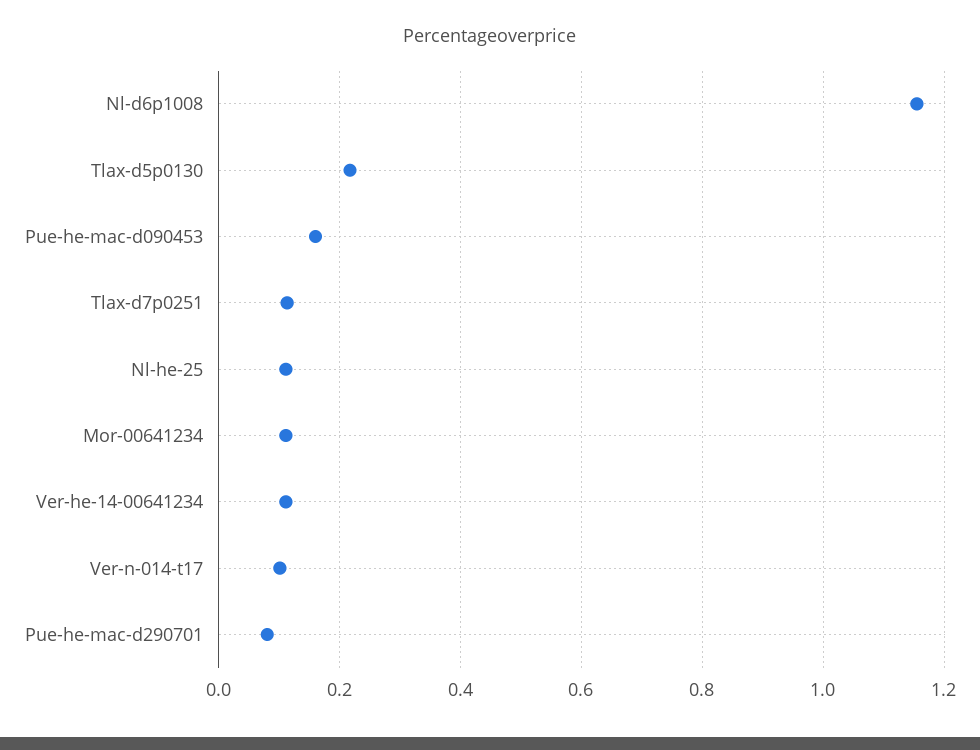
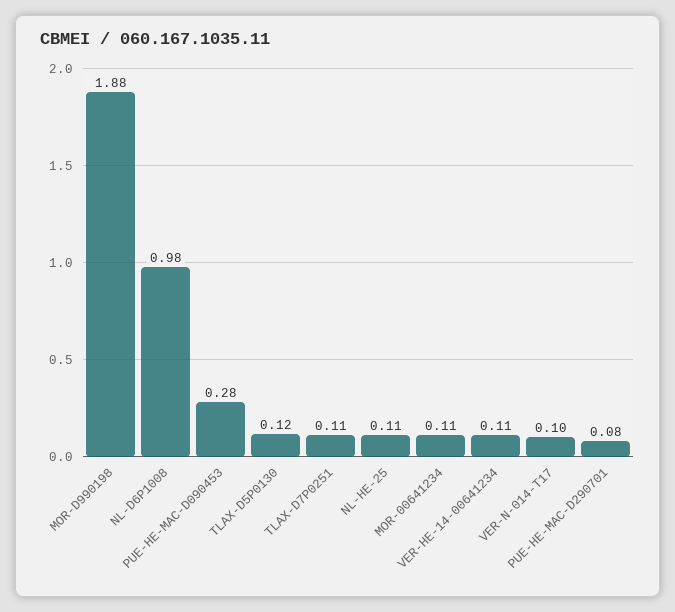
  {
-   "Nl-d6p1008": 1.16,
+   "Nl-d6p1008": 0.98,
-   "Tlax-d5p0130": 0.22,
+   "Tlax-d5p0130": 0.12,
-   "Pue-he-mac-d090453": 0.16,
+   "Pue-he-mac-d090453": 0.28,
    "Tlax-d7p0251": 0.11,
    "Nl-he-25": 0.11,
    "Mor-00641234": 0.11,
    "Ver-he-14-00641234": 0.11,
    "Ver-n-014-t17": 0.1,
-   "Pue-he-mac-d290701": 0.08
+   "Pue-he-mac-d290701": 0.08,
+   "MOR-D990198": 1.88
  }

